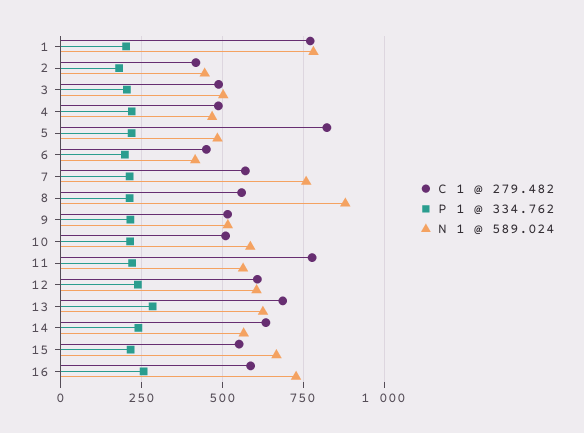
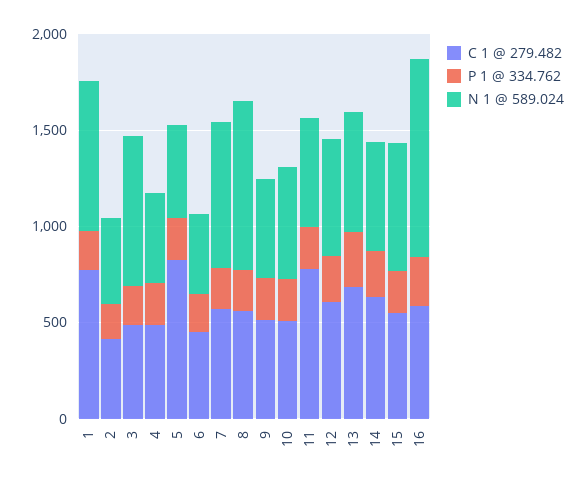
  {
    "C 1 @ 279.482": {
      "1": 775,
      "2": 425,
      "3": 500,
      "4": 475,
      "5": 825,
      "6": 450,
      "7": 575,
      "8": 550,
      "9": 525,
      "10": 500,
      "11": 775,
      "12": 600,
      "13": 675,
      "14": 625,
      "15": 550,
      "16": 575
    },
    "P 1 @ 334.762": {
      "1": 200,
      "2": 175,
      "3": 200,
      "4": 225,
      "5": 225,
      "6": 200,
      "7": 225,
      "8": 225,
      "9": 225,
      "10": 225,
      "11": 225,
      "12": 250,
      "13": 275,
      "14": 250,
      "15": 225,
      "16": 250
    },
    "N 1 @ 589.024": {
      "1": 775,
      "2": 450,
-     "3": 500,
+     "3": 800,
      "4": 475,
      "5": 475,
      "6": 425,
      "7": 750,
      "8": 875,
      "9": 525,
      "10": 575,
      "11": 575,
      "12": 600,
      "13": 625,
      "14": 575,
      "15": 675,
-     "16": 725
+     "16": 1000
    }
  }

